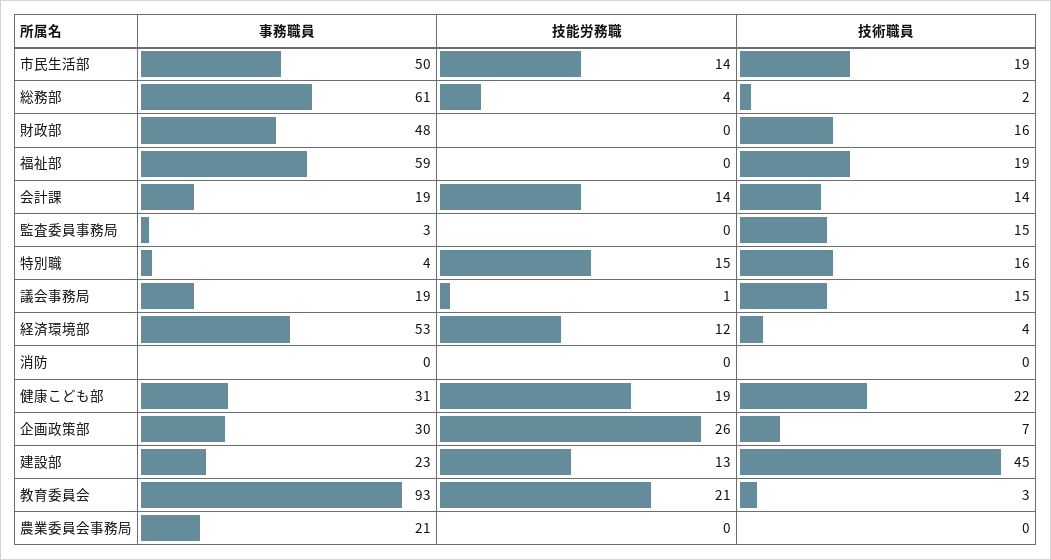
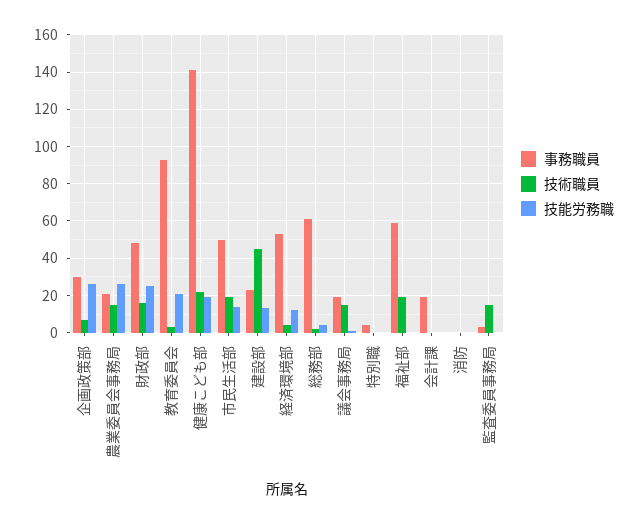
  {
    "事務職員": {
      "市民生活部": 50,
      "総務部": 61,
      "財政部": 48,
      "福祉部": 59,
      "会計課": 19,
      "監査委員事務局": 3,
      "特別職": 4,
      "議会事務局": 19,
      "経済環境部": 53,
      "消防": 0,
-     "健康こども部": 31,
+     "健康こども部": 140,
      "企画政策部": 30,
      "建設部": 23,
      "教育委員会": 93,
      "農業委員会事務局": 21
    },
    "技能労務職": {
      "市民生活部": 14,
      "総務部": 4,
-     "財政部": 0,
+     "財政部": 25,
      "福祉部": 0,
-     "会計課": 14,
+     "会計課": 0,
      "監査委員事務局": 0,
-     "特別職": 15,
+     "特別職": 0,
      "議会事務局": 1,
      "経済環境部": 12,
      "消防": 0,
      "健康こども部": 19,
      "企画政策部": 26,
      "建設部": 13,
      "教育委員会": 21,
-     "農業委員会事務局": 0
+     "農業委員会事務局": 25
    },
    "技術職員": {
      "市民生活部": 19,
      "総務部": 2,
      "財政部": 16,
      "福祉部": 19,
-     "会計課": 14,
+     "会計課": 0,
      "監査委員事務局": 15,
-     "特別職": 16,
+     "特別職": 0,
      "議会事務局": 15,
      "経済環境部": 4,
      "消防": 0,
      "健康こども部": 22,
      "企画政策部": 7,
      "建設部": 45,
      "教育委員会": 3,
-     "農業委員会事務局": 0
+     "農業委員会事務局": 15
    }
  }

